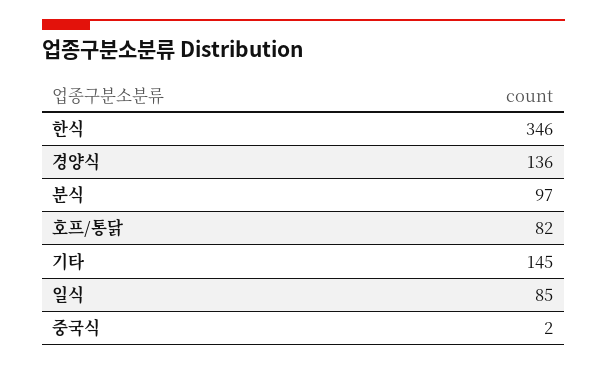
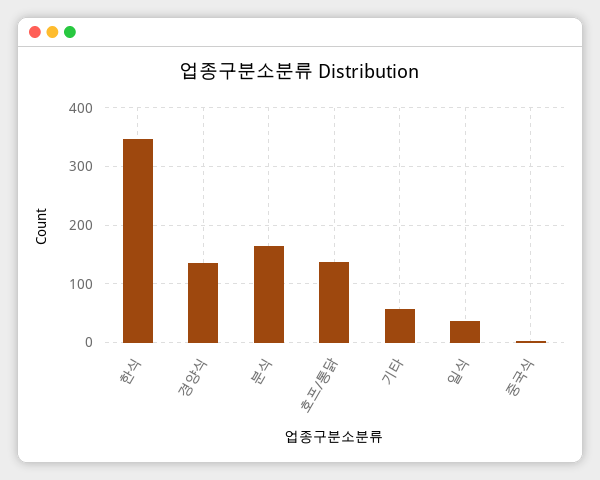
  {
    "한식": 346,
    "경양식": 136,
-   "분식": 97,
+   "분식": 160,
-   "호프/통닭": 82,
+   "호프/통닭": 140,
-   "기타": 145,
+   "기타": 60,
-   "일식": 85,
+   "일식": 40,
    "중국식": 2
  }

